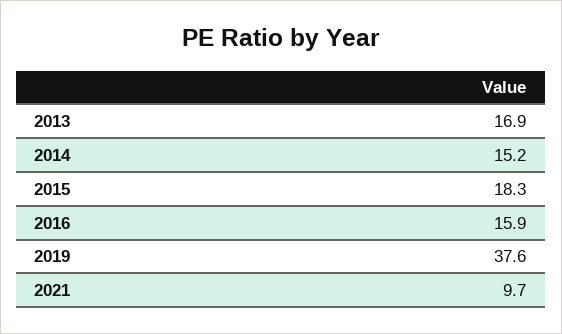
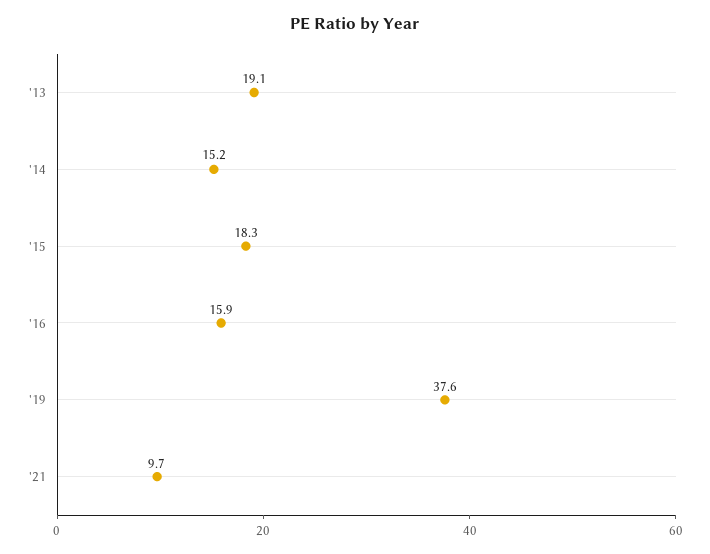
  {
-   "2013": 16.9,
+   "2013": 19.1,
    "2014": 15.2,
    "2015": 18.3,
    "2016": 15.9,
    "2019": 37.6,
    "2021": 9.7
  }

